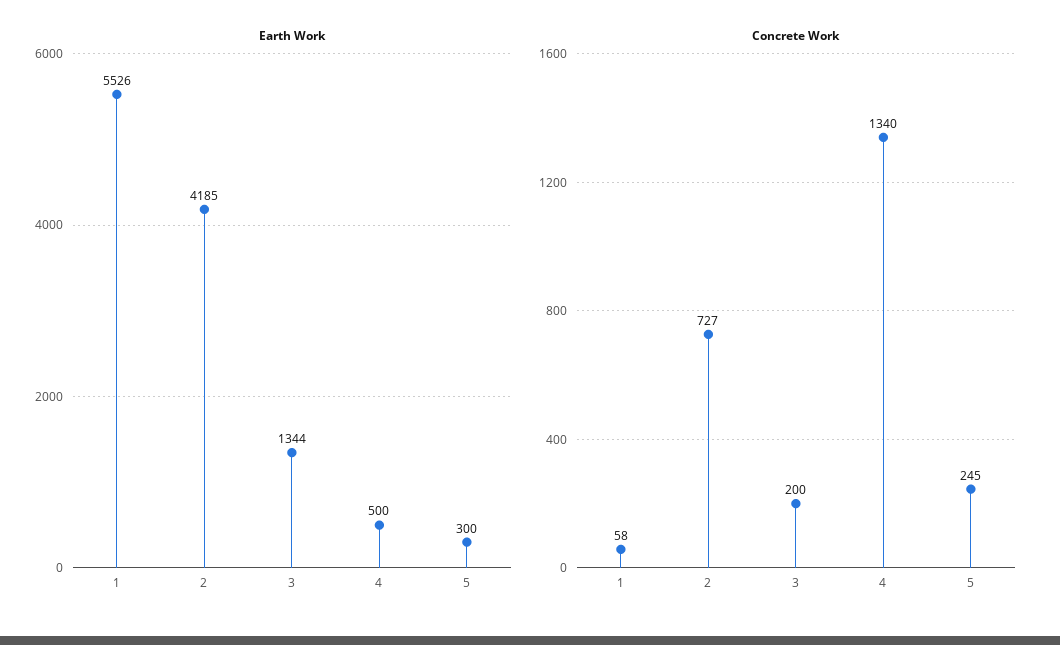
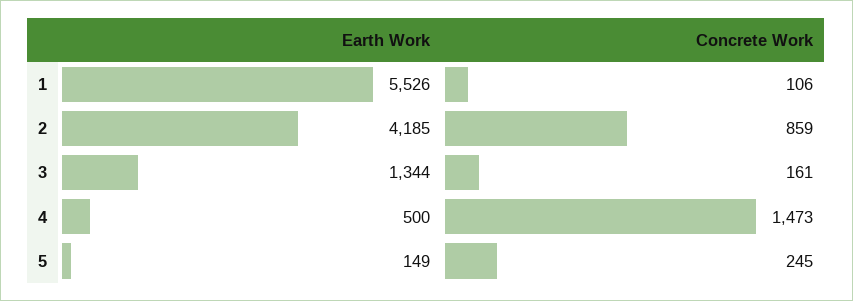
  {
    "Earth Work": {
      "1": 5526,
      "2": 4185,
      "3": 1344,
      "4": 500,
-     "5": 300
+     "5": 149
    },
    "Concrete Work": {
-     "1": 58,
+     "1": 106,
-     "2": 727,
+     "2": 859,
-     "3": 200,
+     "3": 161,
-     "4": 1340,
+     "4": 1473,
      "5": 245
    }
  }

